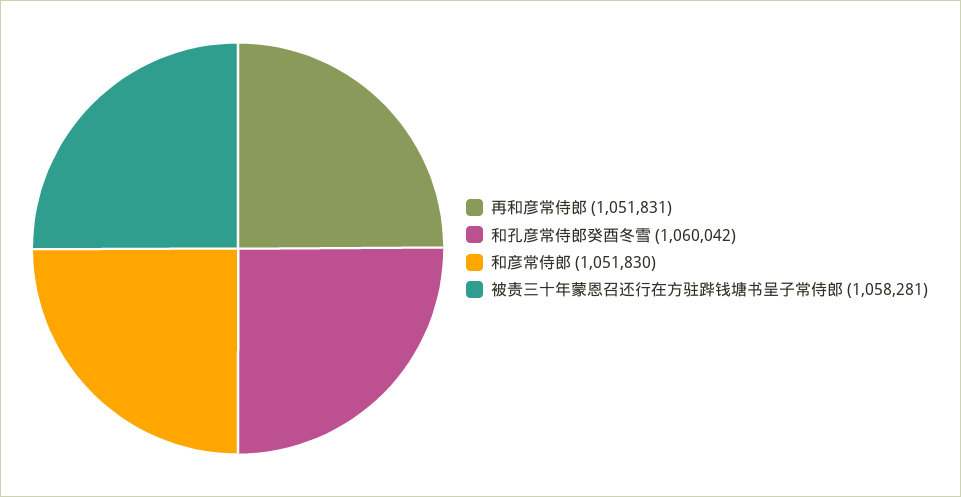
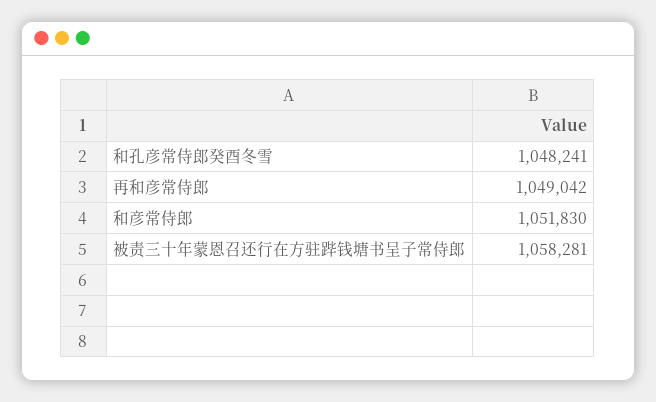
  {
-   "再和彦常侍郎": 1051831,
+   "再和彦常侍郎": 1049042,
-   "和孔彦常侍郎癸酉冬雪": 1060042,
+   "和孔彦常侍郎癸酉冬雪": 1048241,
    "和彦常侍郎": 1051830,
    "被责三十年蒙恩召还行在方驻跸钱塘书呈子常侍郎": 1058281
  }

